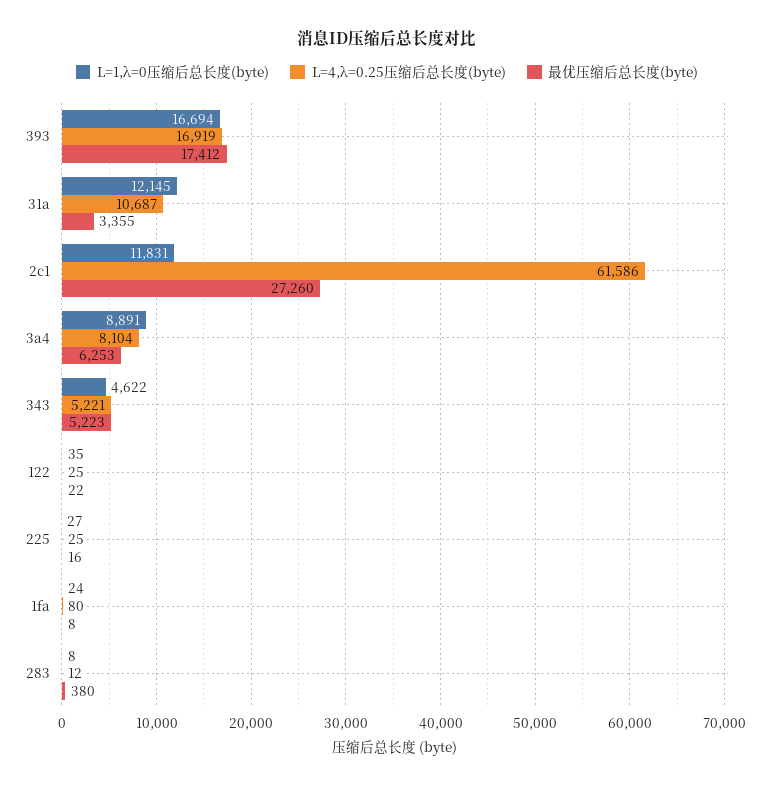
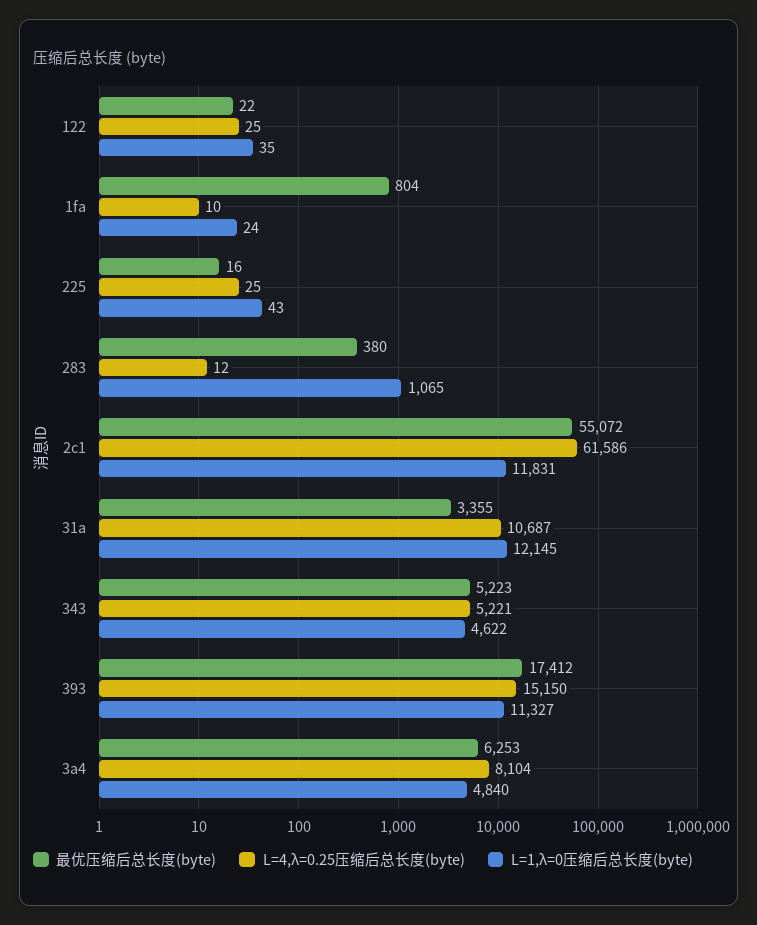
  {
    "L=1,λ=0压缩后总长度(byte)": {
-     "393": 16694,
+     "393": 11327,
      "31a": 12145,
      "2c1": 11831,
-     "3a4": 8891,
+     "3a4": 4840,
      "343": 4622,
      "122": 35,
-     "225": 27,
+     "225": 43,
      "1fa": 24,
-     "283": 8
+     "283": 1065
    },
    "L=4,λ=0.25压缩后总长度(byte)": {
-     "393": 16919,
+     "393": 15150,
      "31a": 10687,
      "2c1": 61586,
      "3a4": 8104,
      "343": 5221,
      "122": 25,
      "225": 25,
-     "1fa": 80,
+     "1fa": 10,
      "283": 12
    },
    "最优压缩后总长度(byte)": {
      "393": 17412,
      "31a": 3355,
-     "2c1": 27260,
+     "2c1": 55072,
      "3a4": 6253,
      "343": 5223,
      "122": 22,
      "225": 16,
-     "1fa": 8,
+     "1fa": 804,
      "283": 380
    }
  }

